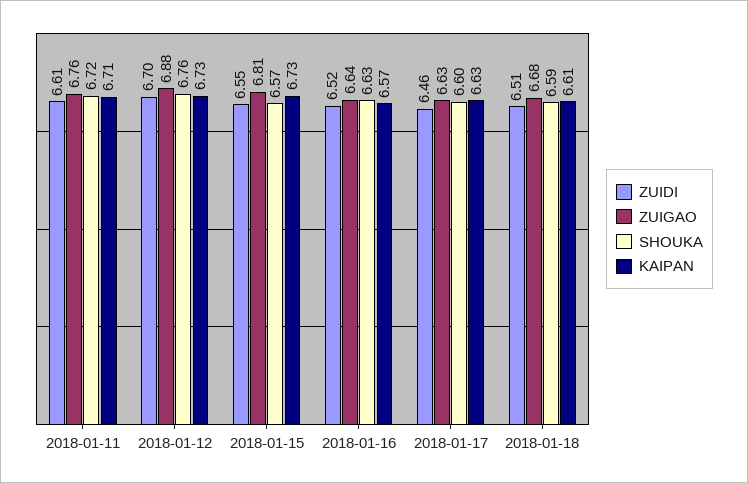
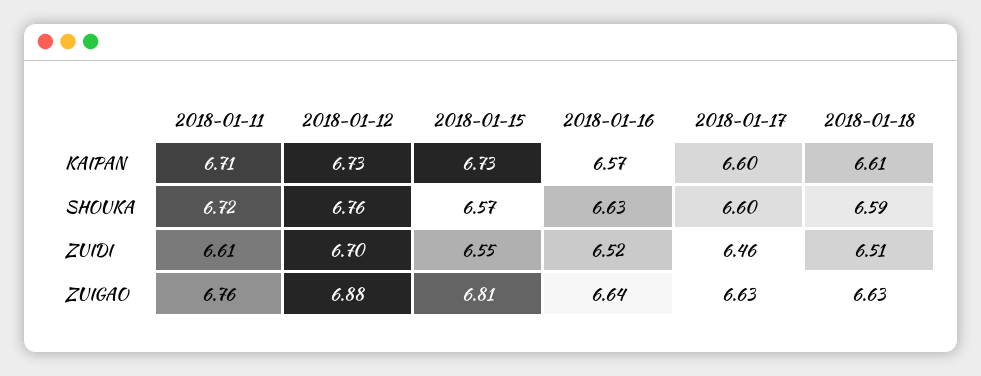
  {
    "ZUIDI": {
      "2018-01-11": 6.61,
      "2018-01-12": 6.7,
      "2018-01-15": 6.55,
      "2018-01-16": 6.52,
      "2018-01-17": 6.46,
      "2018-01-18": 6.51
    },
    "ZUIGAO": {
      "2018-01-11": 6.76,
      "2018-01-12": 6.88,
      "2018-01-15": 6.81,
      "2018-01-16": 6.64,
      "2018-01-17": 6.63,
-     "2018-01-18": 6.68
+     "2018-01-18": 6.63
    },
    "SHOUKA": {
      "2018-01-11": 6.72,
      "2018-01-12": 6.76,
      "2018-01-15": 6.57,
      "2018-01-16": 6.63,
      "2018-01-17": 6.6,
      "2018-01-18": 6.59
    },
    "KAIPAN": {
      "2018-01-11": 6.71,
      "2018-01-12": 6.73,
      "2018-01-15": 6.73,
      "2018-01-16": 6.57,
-     "2018-01-17": 6.63,
+     "2018-01-17": 6.6,
      "2018-01-18": 6.61
    }
  }

